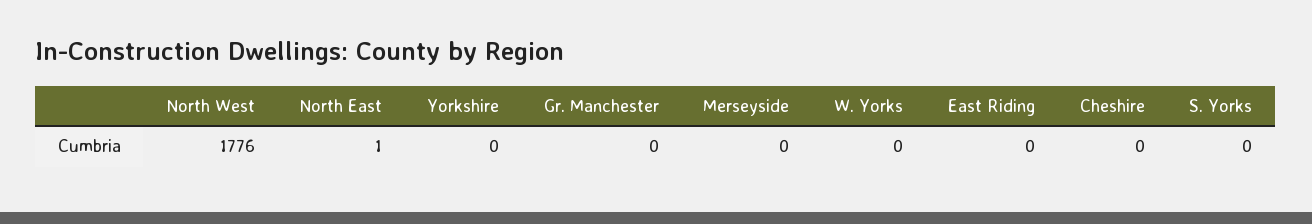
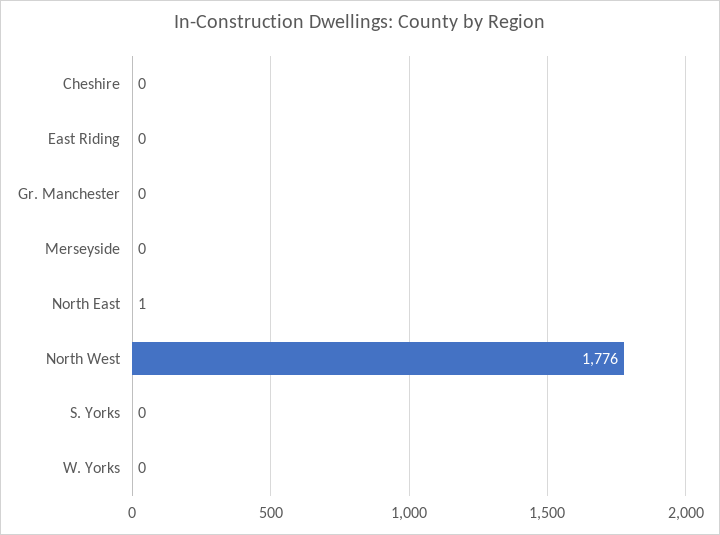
  {
    "North West": 1776,
    "North East": 1,
-   "Yorkshire": 0,
    "Gr. Manchester": 0,
    "Merseyside": 0,
    "W. Yorks": 0,
    "East Riding": 0,
    "Cheshire": 0,
    "S. Yorks": 0
  }

